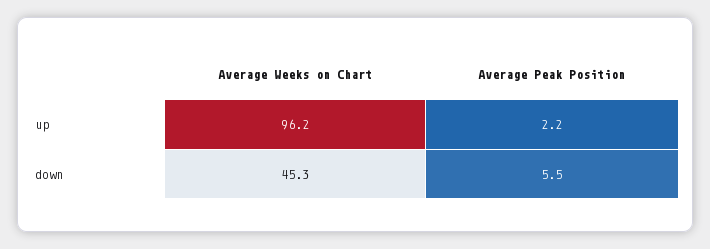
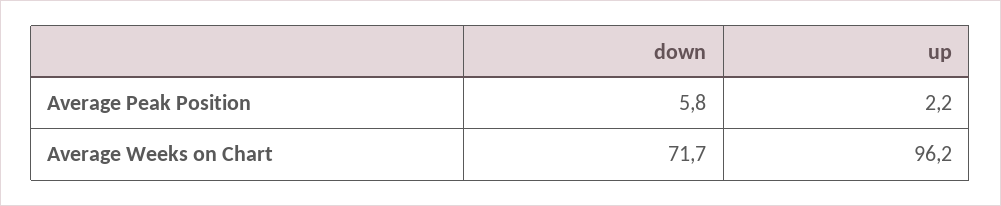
  {
    "Average Weeks on Chart": {
      "up": 96.2,
-     "down": 45.3
+     "down": 71.7
    },
    "Average Peak Position": {
      "up": 2.2,
-     "down": 5.5
+     "down": 5.8
    }
  }

